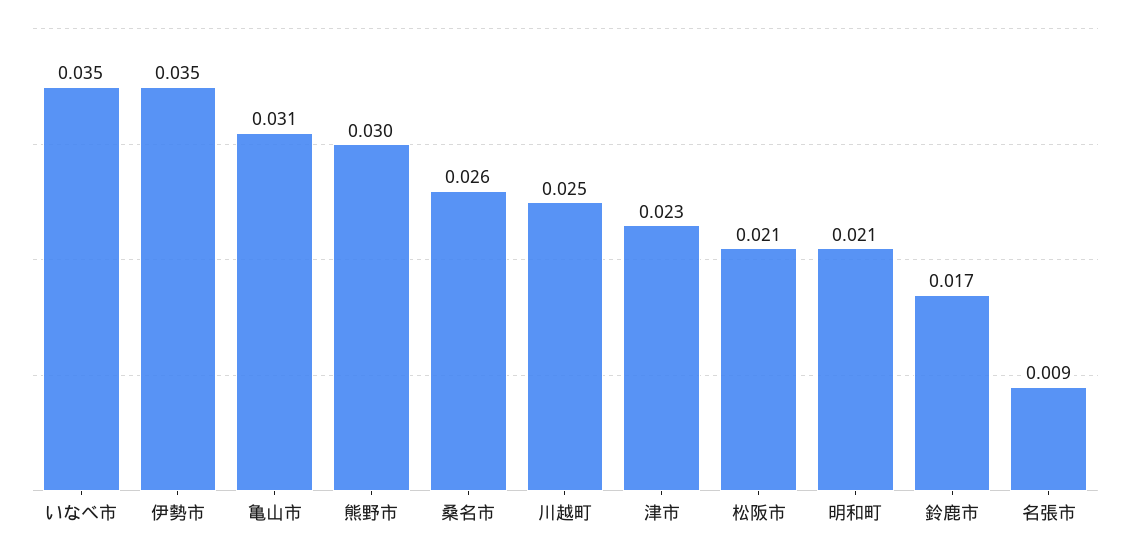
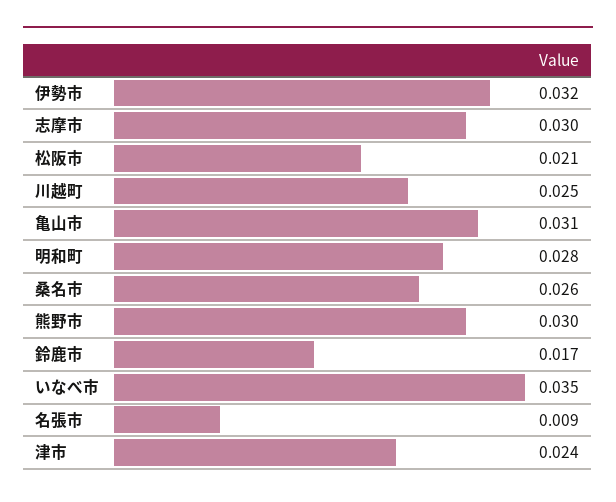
  {
    "いなべ市": 0.035,
-   "伊勢市": 0.035,
+   "伊勢市": 0.032,
    "亀山市": 0.031,
    "熊野市": 0.03,
    "桑名市": 0.026,
    "川越町": 0.025,
-   "津市": 0.023,
+   "津市": 0.024,
    "松阪市": 0.021,
-   "明和町": 0.021,
+   "明和町": 0.028,
    "鈴鹿市": 0.017,
-   "名張市": 0.009
+   "名張市": 0.009,
+   "志摩市": 0.03
  }

